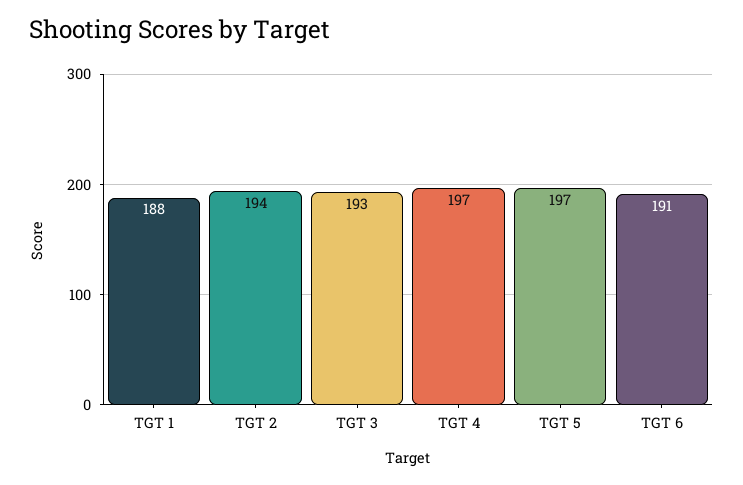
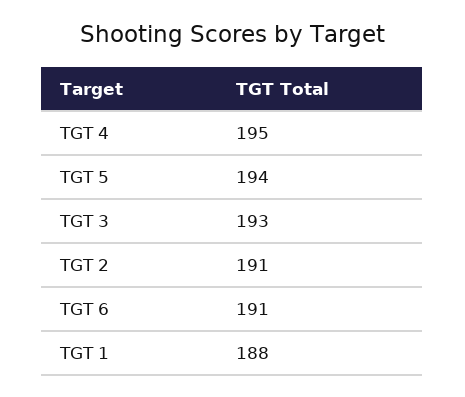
  {
    "TGT 1": 188,
-   "TGT 2": 194,
+   "TGT 2": 191,
    "TGT 3": 193,
-   "TGT 4": 197,
+   "TGT 4": 195,
-   "TGT 5": 197,
+   "TGT 5": 194,
    "TGT 6": 191
  }

